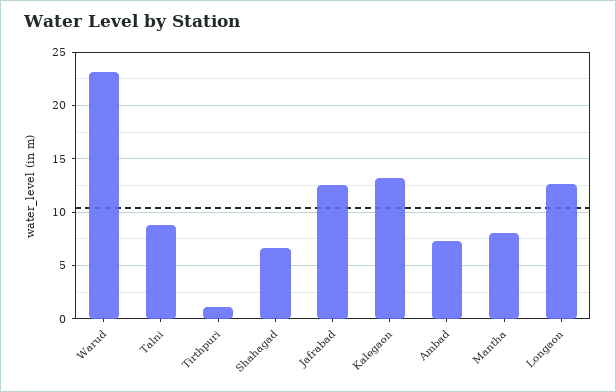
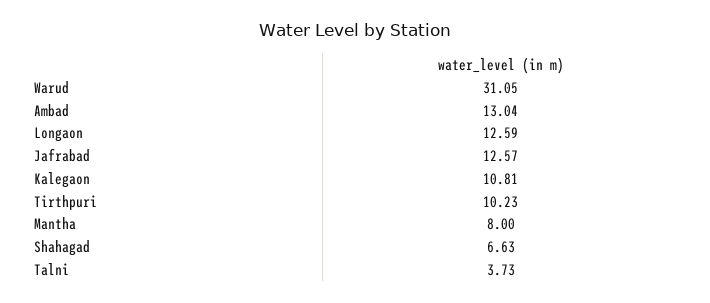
  {
-   "Warud": 23,
+   "Warud": 31.05,
-   "Talni": 9,
+   "Talni": 3.73,
-   "Tirthpuri": 1,
+   "Tirthpuri": 10.23,
    "Shahagad": 6.63,
    "Jafrabad": 12.57,
-   "Kalegaon": 13,
+   "Kalegaon": 10.81,
-   "Ambad": 7,
+   "Ambad": 13.04,
    "Mantha": 8,
    "Longaon": 12.59
  }

